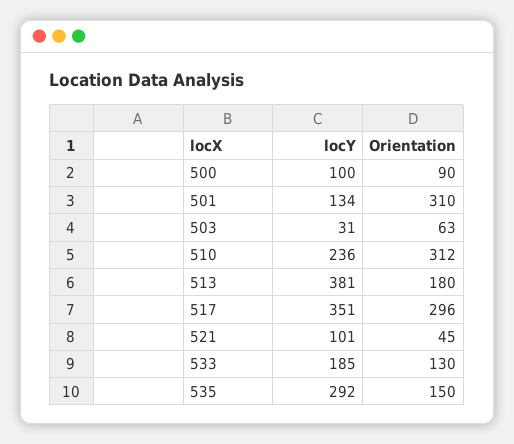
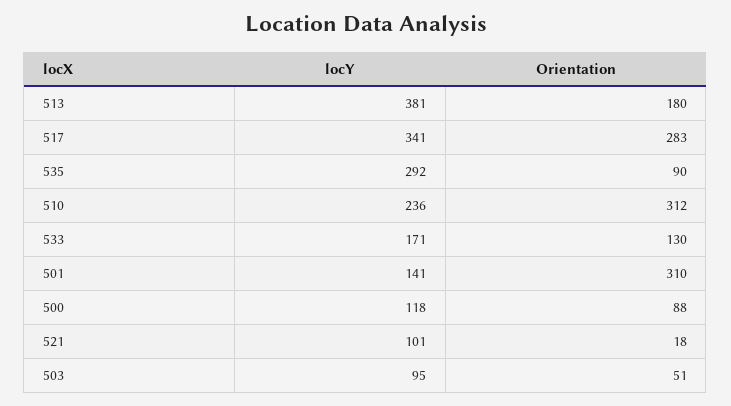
  {
    "locY": {
-     "500": 100,
+     "500": 118,
-     "501": 134,
+     "501": 141,
-     "503": 31,
+     "503": 95,
      "510": 236,
      "513": 381,
-     "517": 351,
+     "517": 341,
      "521": 101,
-     "533": 185,
+     "533": 171,
      "535": 292
    },
    "Orientation": {
-     "500": 90,
+     "500": 88,
      "501": 310,
-     "503": 63,
+     "503": 51,
      "510": 312,
      "513": 180,
-     "517": 296,
+     "517": 283,
-     "521": 45,
+     "521": 18,
      "533": 130,
-     "535": 150
+     "535": 90
    }
  }

